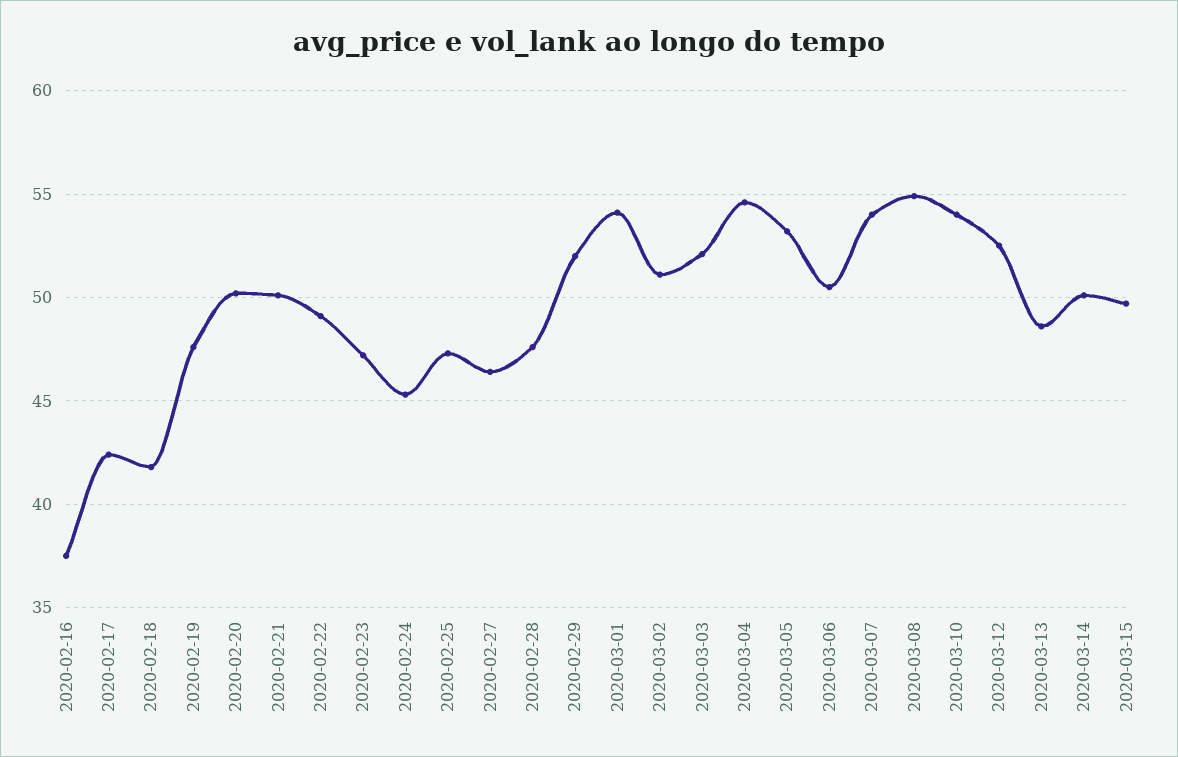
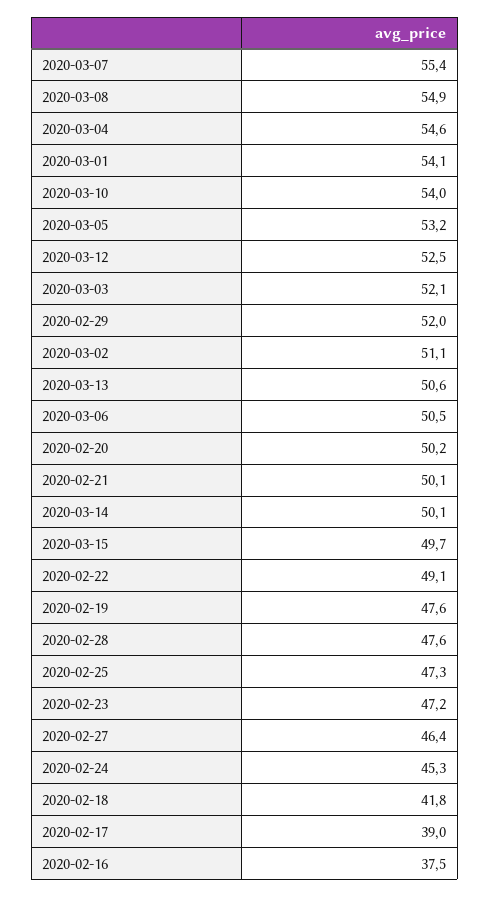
  {
    "2020-02-16": 37.5,
-   "2020-02-17": 42.5,
+   "2020-02-17": 39,
    "2020-02-18": 41.8,
    "2020-02-19": 47.6,
    "2020-02-20": 50.2,
    "2020-02-21": 50.1,
    "2020-02-22": 49.1,
    "2020-02-23": 47.2,
    "2020-02-24": 45.3,
    "2020-02-25": 47.3,
    "2020-02-27": 46.4,
    "2020-02-28": 47.6,
    "2020-02-29": 52,
    "2020-03-01": 54.1,
    "2020-03-02": 51.1,
    "2020-03-03": 52.1,
    "2020-03-04": 54.6,
    "2020-03-05": 53.2,
    "2020-03-06": 50.5,
-   "2020-03-07": 54,
+   "2020-03-07": 55.4,
    "2020-03-08": 54.9,
    "2020-03-10": 54,
    "2020-03-12": 52.5,
-   "2020-03-13": 48.5,
+   "2020-03-13": 50.6,
    "2020-03-14": 50.1,
    "2020-03-15": 49.7
  }

